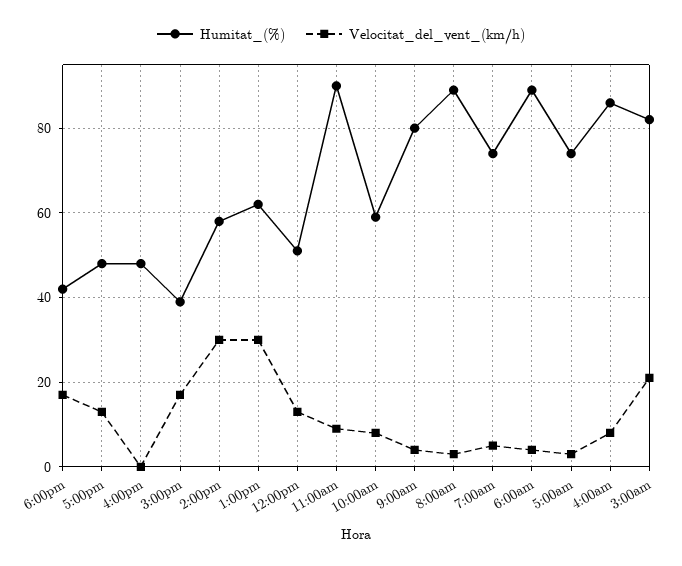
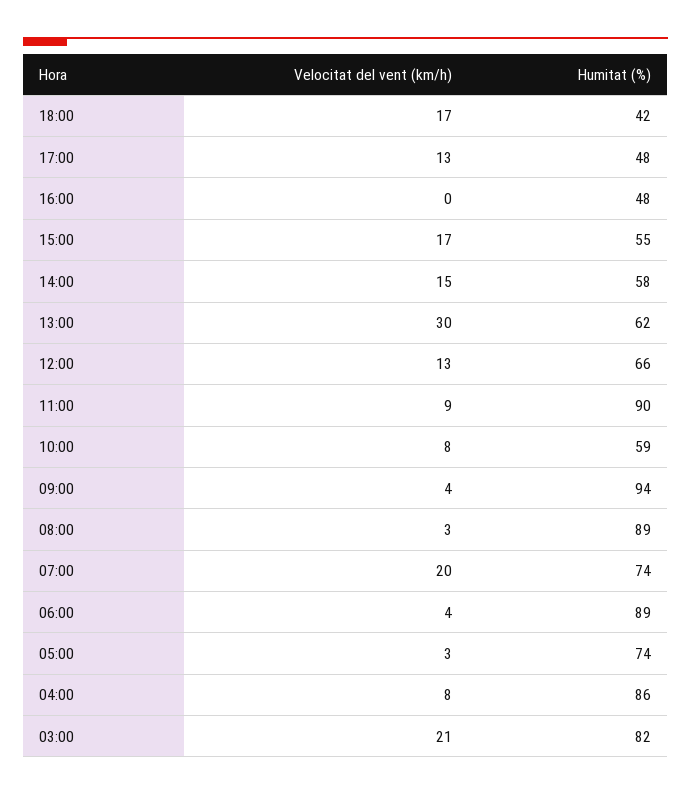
  {
    "Humitat_(%)": {
      "6:00pm": 42,
      "5:00pm": 48,
      "4:00pm": 48,
-     "3:00pm": 40,
+     "3:00pm": 55,
      "2:00pm": 58,
      "1:00pm": 62,
-     "12:00pm": 50,
+     "12:00pm": 66,
      "11:00am": 90,
      "10:00am": 59,
-     "9:00am": 80,
+     "9:00am": 94,
      "8:00am": 89,
      "7:00am": 74,
      "6:00am": 89,
      "5:00am": 74,
      "4:00am": 86,
      "3:00am": 82
    },
    "Velocitat_del_vent_(km/h)": {
      "6:00pm": 17,
      "5:00pm": 13,
      "4:00pm": 0,
      "3:00pm": 17,
-     "2:00pm": 30,
+     "2:00pm": 15,
      "1:00pm": 30,
      "12:00pm": 13,
      "11:00am": 9,
      "10:00am": 8,
      "9:00am": 4,
      "8:00am": 3,
-     "7:00am": 5,
+     "7:00am": 20,
      "6:00am": 4,
      "5:00am": 3,
      "4:00am": 8,
      "3:00am": 21
    }
  }

